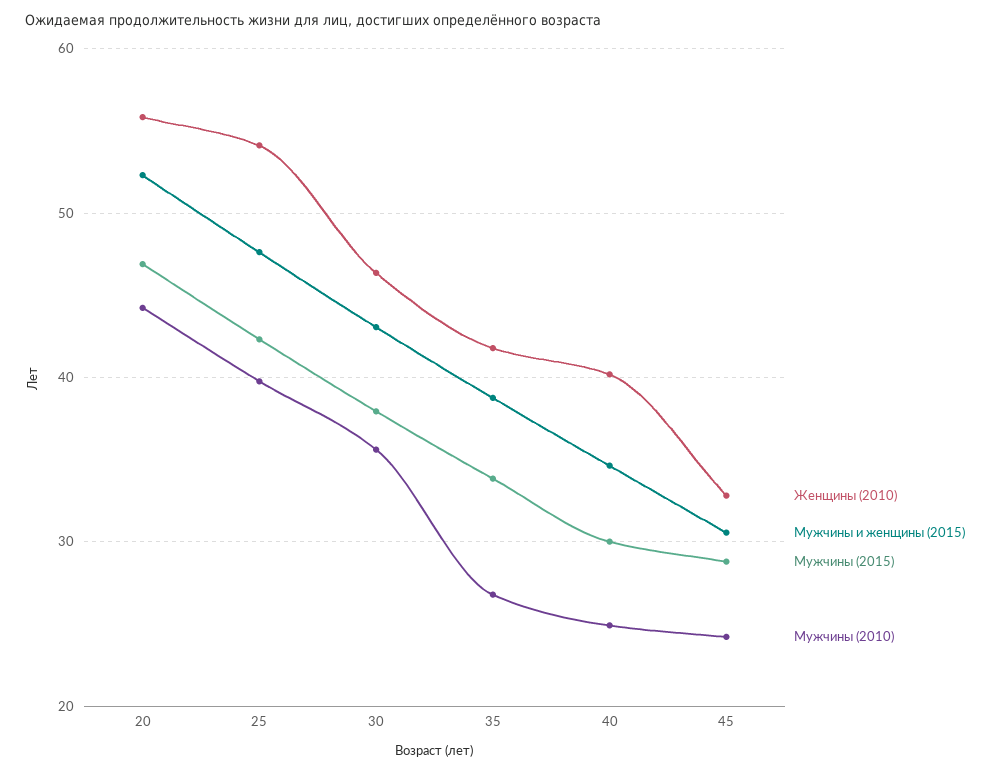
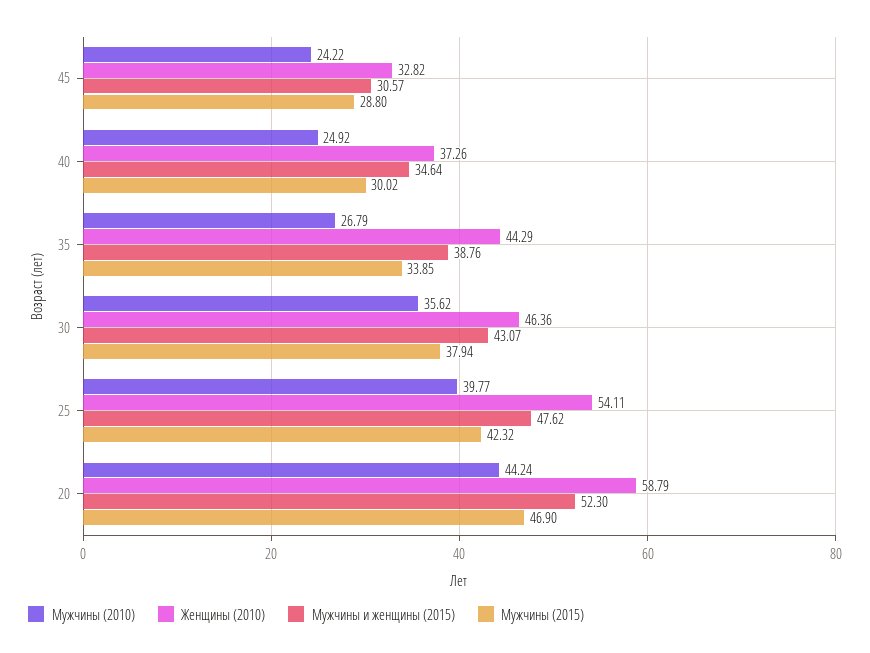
  {
    "Женщины (2010)": {
-     "20": 56,
+     "20": 58.79,
      "25": 54.11,
      "30": 46.36,
-     "35": 42,
+     "35": 44.29,
-     "40": 40,
+     "40": 37.26,
      "45": 32.82
    },
    "Мужчины и женщины (2015)": {
      "20": 52.3,
      "25": 47.62,
      "30": 43.07,
      "35": 38.76,
      "40": 34.64,
      "45": 30.57
    },
    "Мужчины (2015)": {
      "20": 46.9,
      "25": 42.32,
      "30": 37.94,
      "35": 33.85,
      "40": 30.02,
      "45": 28.8
    },
    "Мужчины (2010)": {
      "20": 44.24,
      "25": 39.77,
      "30": 35.62,
      "35": 26.79,
      "40": 24.92,
      "45": 24.22
    }
  }

